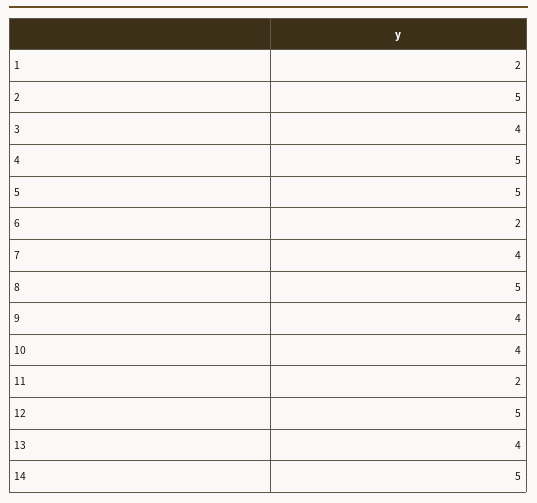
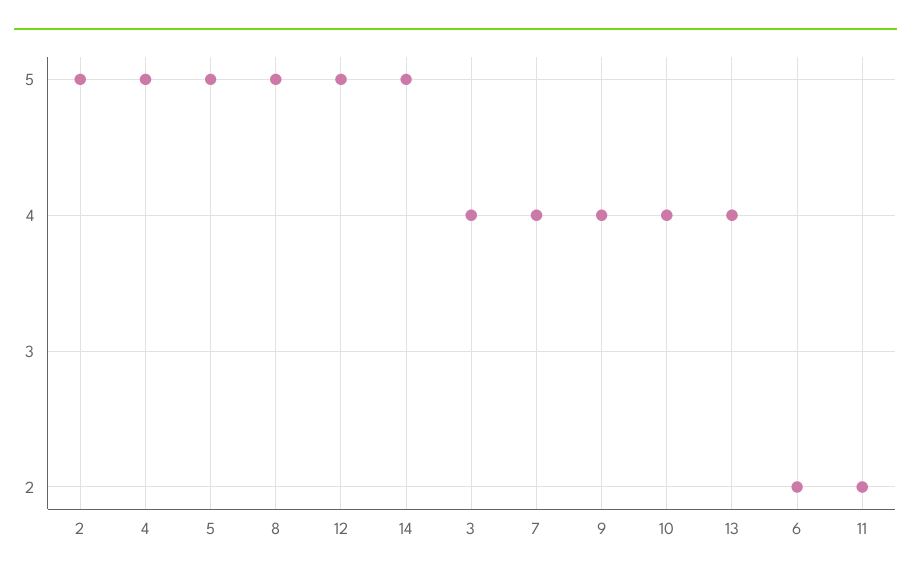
  {
-   "1": 2,
    "2": 5,
    "3": 4,
    "4": 5,
    "5": 5,
    "6": 2,
    "7": 4,
    "8": 5,
    "9": 4,
    "10": 4,
    "11": 2,
    "12": 5,
    "13": 4,
    "14": 5
  }

